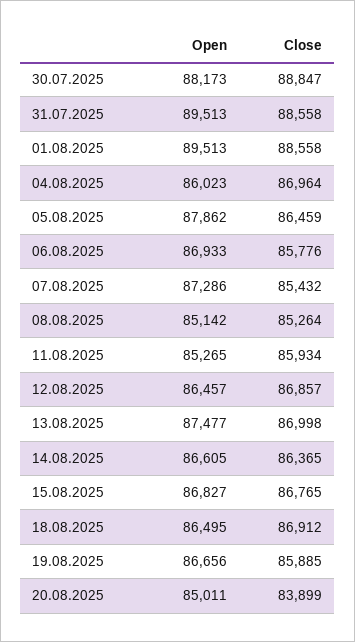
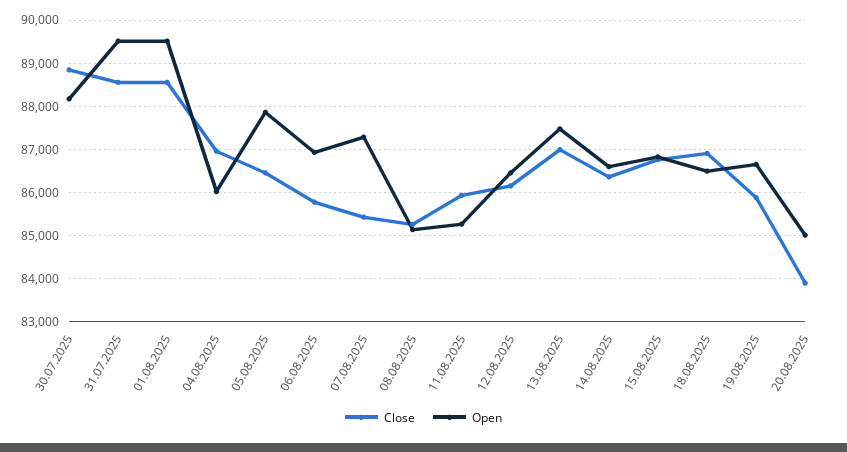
  {
    "Open": {
      "30.07.2025": 88173,
      "31.07.2025": 89513,
      "01.08.2025": 89513,
      "04.08.2025": 86023,
      "05.08.2025": 87862,
      "06.08.2025": 86933,
      "07.08.2025": 87286,
      "08.08.2025": 85142,
      "11.08.2025": 85265,
      "12.08.2025": 86457,
      "13.08.2025": 87477,
      "14.08.2025": 86605,
      "15.08.2025": 86827,
      "18.08.2025": 86495,
      "19.08.2025": 86656,
      "20.08.2025": 85011
    },
    "Close": {
      "30.07.2025": 88847,
      "31.07.2025": 88558,
      "01.08.2025": 88558,
      "04.08.2025": 86964,
      "05.08.2025": 86459,
      "06.08.2025": 85776,
      "07.08.2025": 85432,
      "08.08.2025": 85264,
      "11.08.2025": 85934,
-     "12.08.2025": 86857,
+     "12.08.2025": 86200,
      "13.08.2025": 86998,
      "14.08.2025": 86365,
      "15.08.2025": 86765,
      "18.08.2025": 86912,
      "19.08.2025": 85885,
      "20.08.2025": 83899
    }
  }

